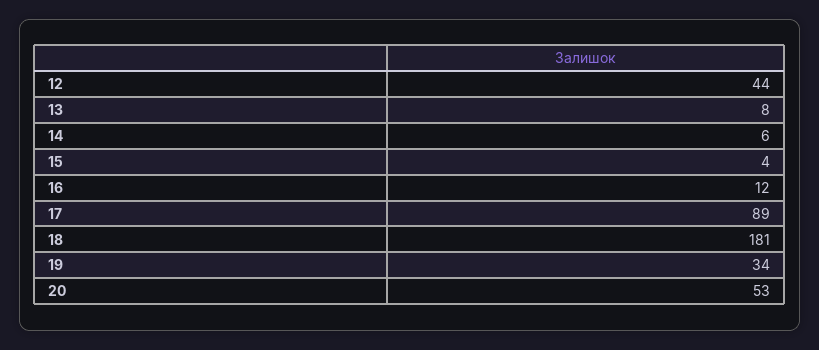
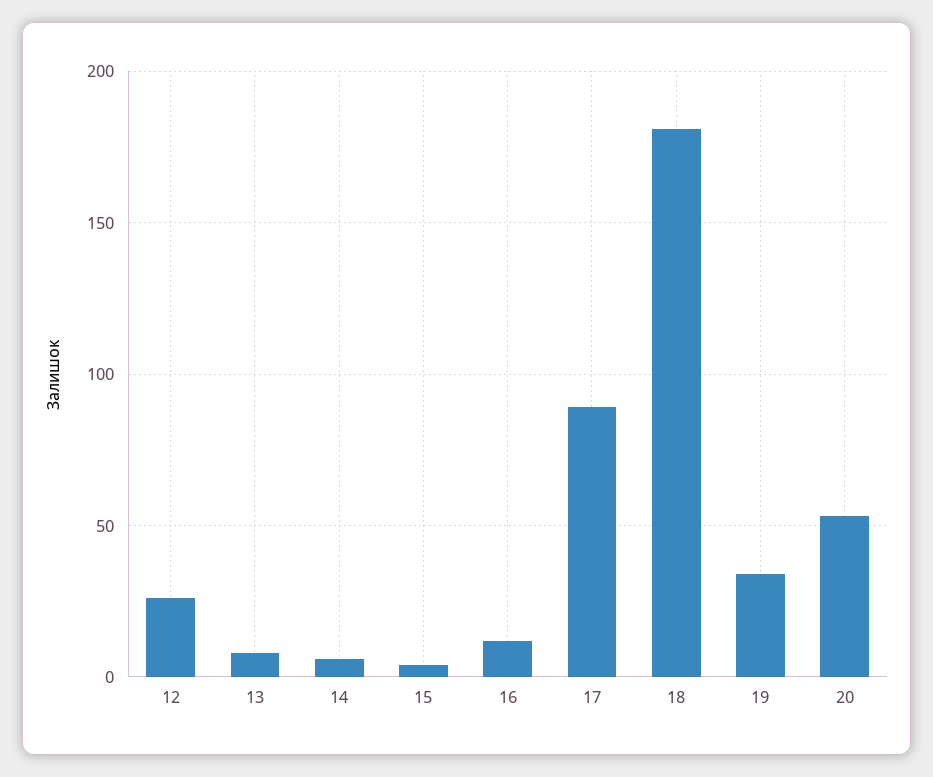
  {
-   "12": 44,
+   "12": 25,
    "13": 8,
    "14": 6,
    "15": 4,
    "16": 12,
    "17": 89,
    "18": 181,
    "19": 34,
    "20": 53
  }

